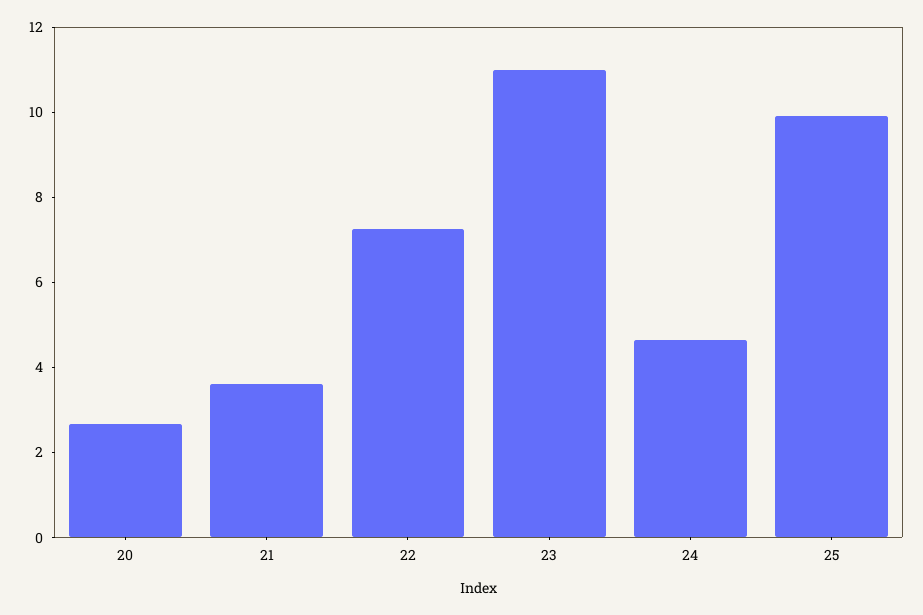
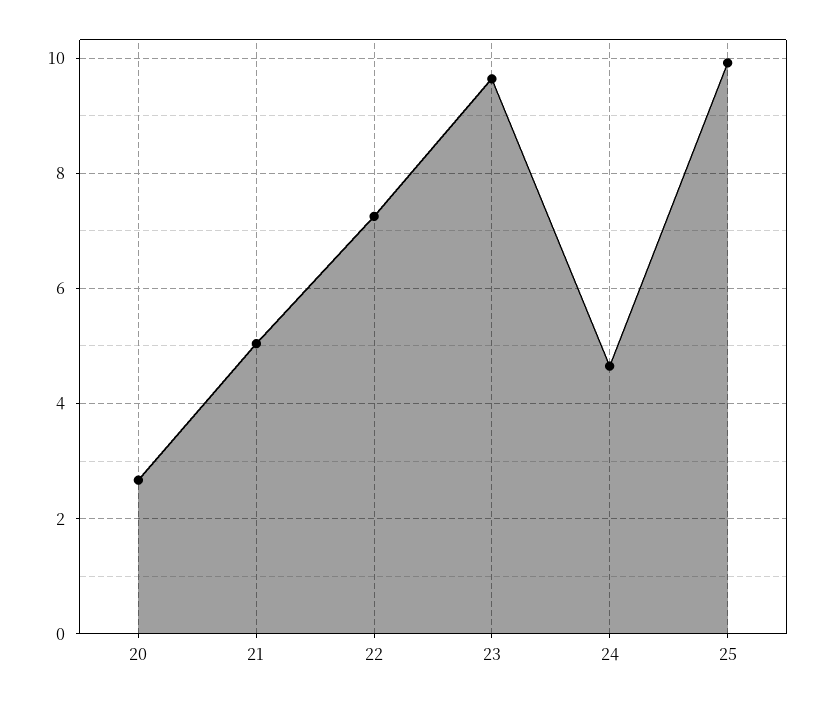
  {
    "20": 2.6,
-   "21": 3.5,
+   "21": 5,
    "22": 7.2,
-   "23": 11,
+   "23": 9.6,
    "24": 4.6,
    "25": 10
  }

